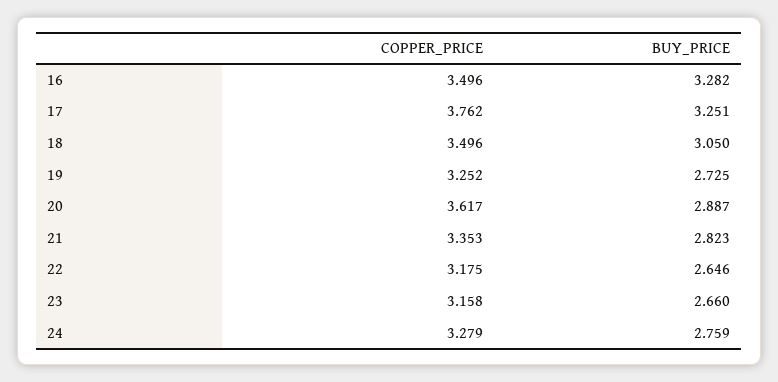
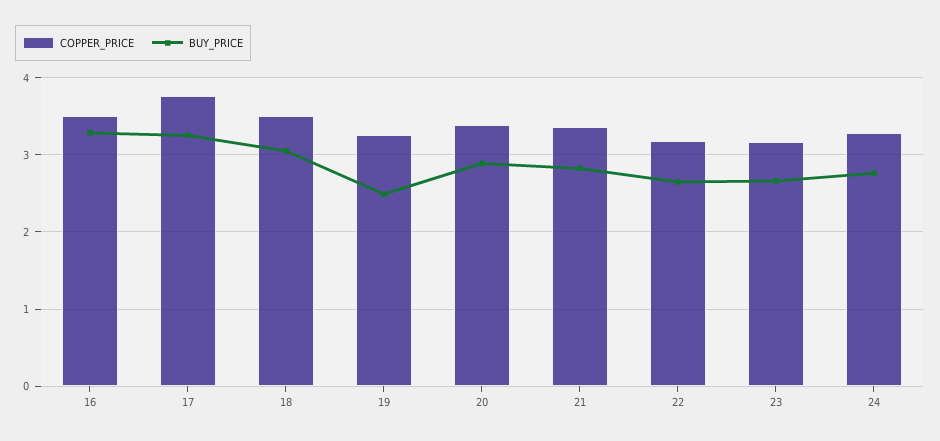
  {
    "COPPER_PRICE": {
      "16": 3.496,
      "17": 3.762,
      "18": 3.496,
      "19": 3.252,
-     "20": 3.617,
+     "20": 3.4,
      "21": 3.353,
      "22": 3.175,
      "23": 3.158,
      "24": 3.279
    },
    "BUY_PRICE": {
      "16": 3.282,
      "17": 3.251,
      "18": 3.05,
-     "19": 2.725,
+     "19": 2.5,
      "20": 2.887,
      "21": 2.823,
      "22": 2.646,
      "23": 2.66,
      "24": 2.759
    }
  }

